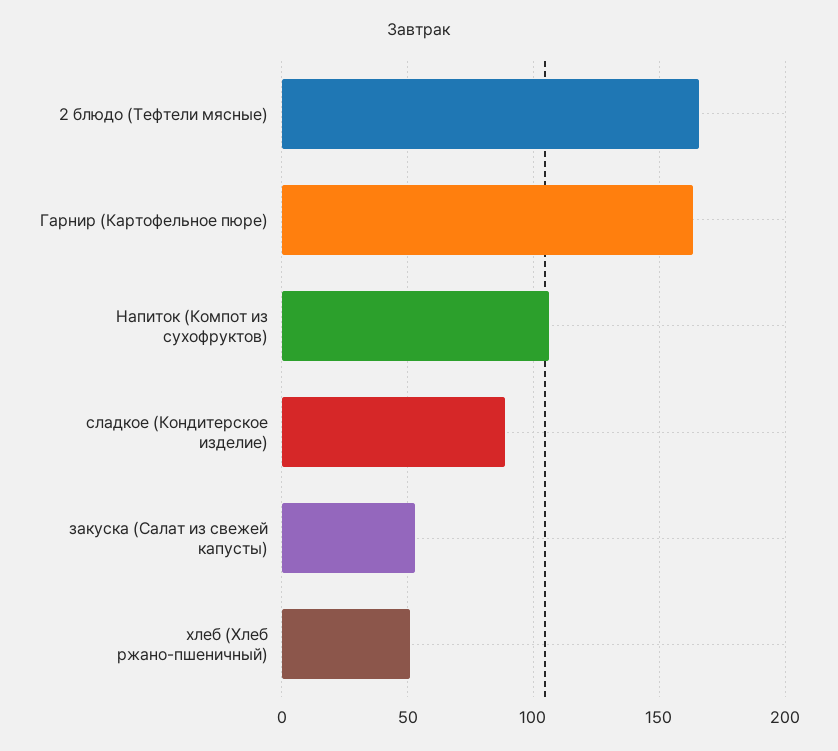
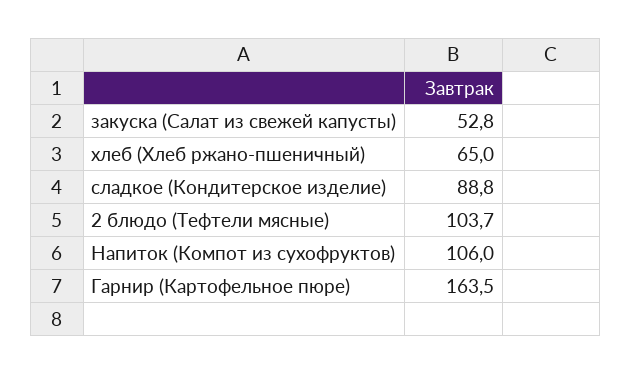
  {
-   "2 блюдо (Тефтели мясные)": 165,
+   "2 блюдо (Тефтели мясные)": 103.7,
    "Гарнир (Картофельное пюре)": 163.5,
    "Напиток (Компот из сухофруктов)": 106,
    "сладкое (Кондитерское изделие)": 88.8,
    "закуска (Салат из свежей капусты)": 52.8,
-   "хлеб (Хлеб ржано-пшеничный)": 50
+   "хлеб (Хлеб ржано-пшеничный)": 65
  }

